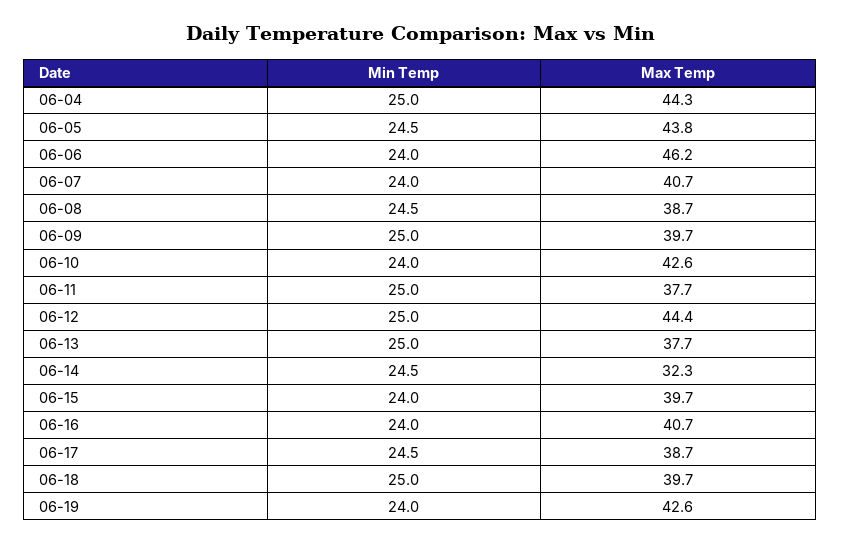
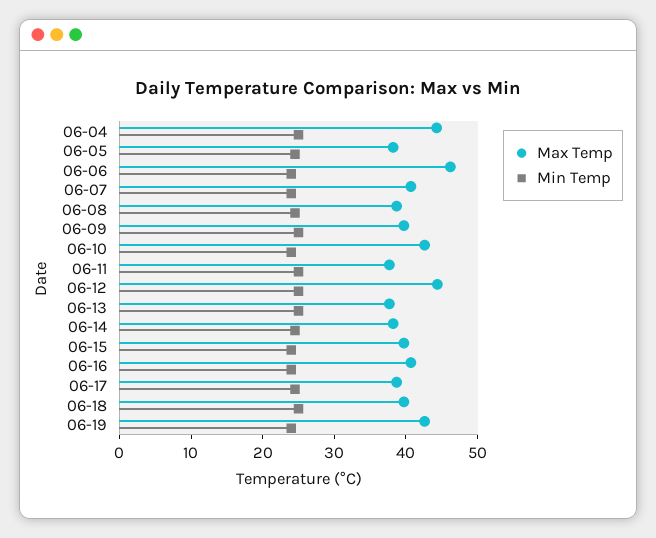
  {
    "Min Temp": {
      "06-04": 25,
      "06-05": 24.5,
      "06-06": 24,
      "06-07": 24,
      "06-08": 24.5,
      "06-09": 25,
      "06-10": 24,
      "06-11": 25,
      "06-12": 25,
      "06-13": 25,
      "06-14": 24.5,
      "06-15": 24,
      "06-16": 24,
      "06-17": 24.5,
      "06-18": 25,
      "06-19": 24
    },
    "Max Temp": {
      "06-04": 44.3,
-     "06-05": 43.8,
+     "06-05": 38,
      "06-06": 46.2,
      "06-07": 40.7,
      "06-08": 38.7,
      "06-09": 39.7,
      "06-10": 42.6,
      "06-11": 37.7,
      "06-12": 44.4,
      "06-13": 37.7,
-     "06-14": 32.3,
+     "06-14": 38,
      "06-15": 39.7,
      "06-16": 40.7,
      "06-17": 38.7,
      "06-18": 39.7,
      "06-19": 42.6
    }
  }

